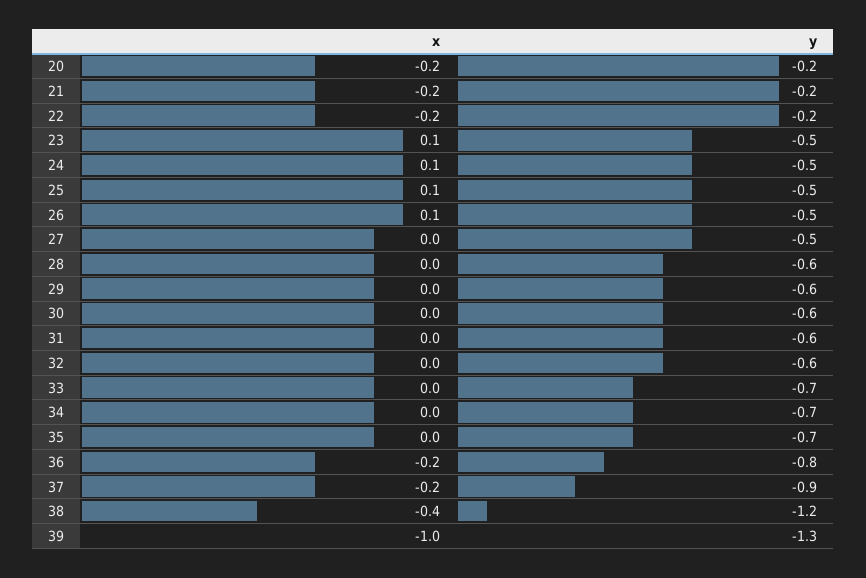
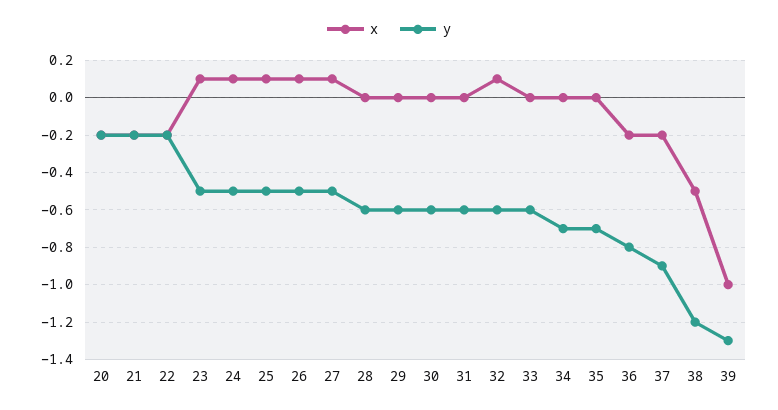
  {
    "x": {
      "20": -0.2,
      "21": -0.2,
      "22": -0.2,
      "23": 0.1,
      "24": 0.1,
      "25": 0.1,
      "26": 0.1,
-     "27": 0,
+     "27": 0.1,
      "28": 0,
      "29": 0,
      "30": 0,
      "31": 0,
-     "32": 0,
+     "32": 0.1,
      "33": 0,
      "34": 0,
      "35": 0,
      "36": -0.2,
      "37": -0.2,
-     "38": -0.4,
+     "38": -0.5,
      "39": -1
    },
    "y": {
      "20": -0.2,
      "21": -0.2,
      "22": -0.2,
      "23": -0.5,
      "24": -0.5,
      "25": -0.5,
      "26": -0.5,
      "27": -0.5,
      "28": -0.6,
      "29": -0.6,
      "30": -0.6,
      "31": -0.6,
      "32": -0.6,
-     "33": -0.7,
+     "33": -0.6,
      "34": -0.7,
      "35": -0.7,
      "36": -0.8,
      "37": -0.9,
      "38": -1.2,
      "39": -1.3
    }
  }

